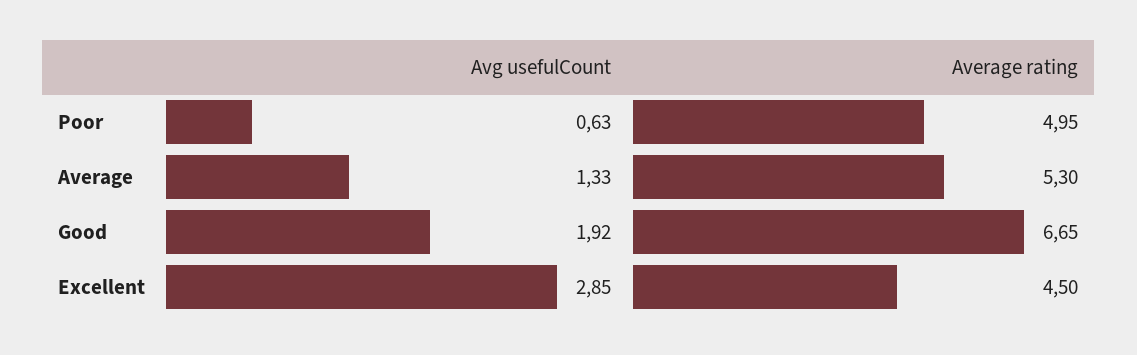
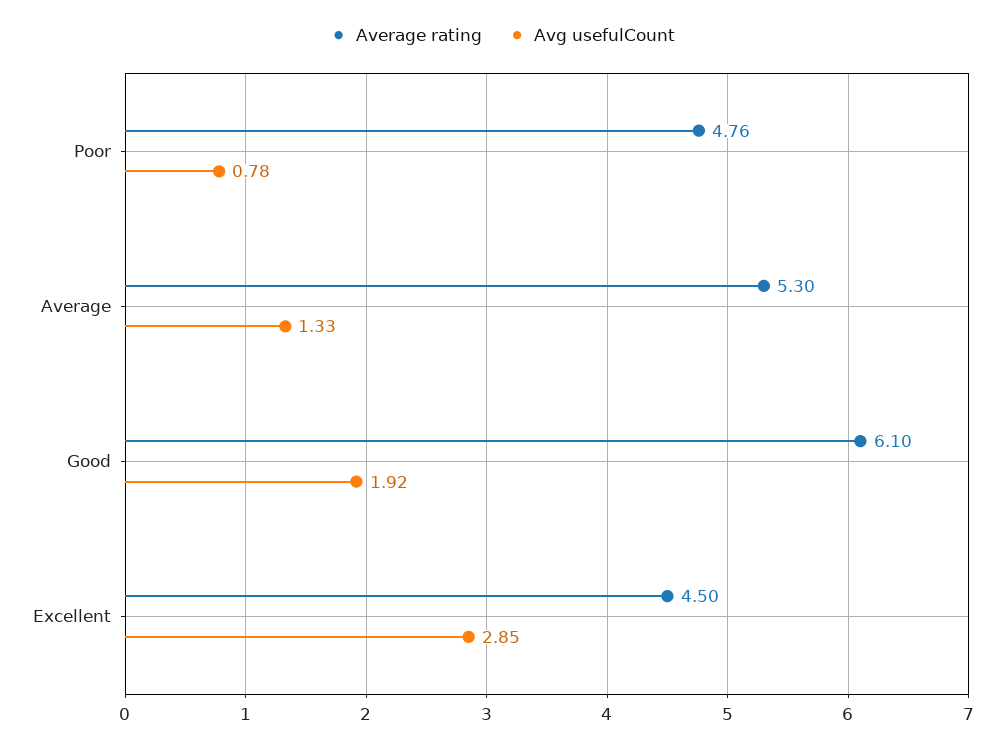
  {
    "Avg usefulCount": {
-     "Poor": 0.63,
+     "Poor": 0.78,
      "Average": 1.33,
      "Good": 1.92,
      "Excellent": 2.85
    },
    "Average rating": {
-     "Poor": 4.95,
+     "Poor": 4.76,
      "Average": 5.3,
-     "Good": 6.65,
+     "Good": 6.1,
      "Excellent": 4.5
    }
  }

